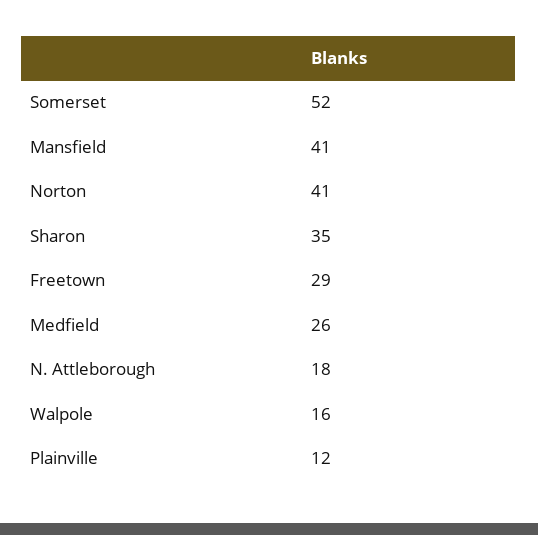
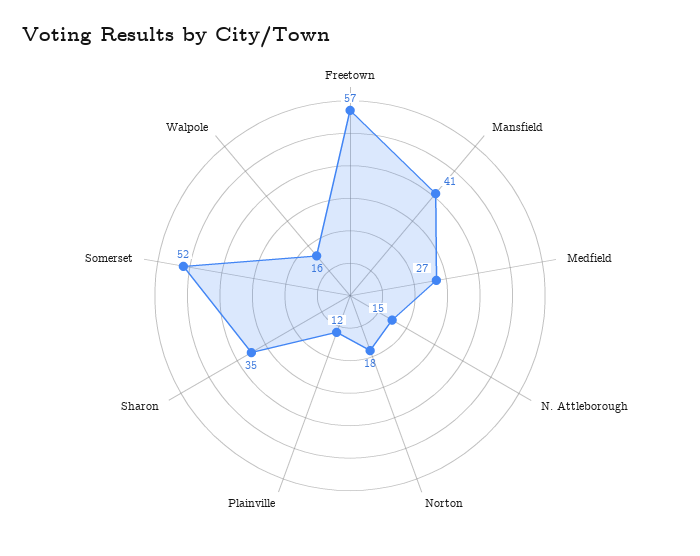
  {
    "Somerset": 52,
    "Mansfield": 41,
-   "Norton": 41,
+   "Norton": 18,
    "Sharon": 35,
-   "Freetown": 29,
+   "Freetown": 57,
-   "Medfield": 26,
+   "Medfield": 27,
-   "N. Attleborough": 18,
+   "N. Attleborough": 15,
    "Walpole": 16,
    "Plainville": 12
  }

